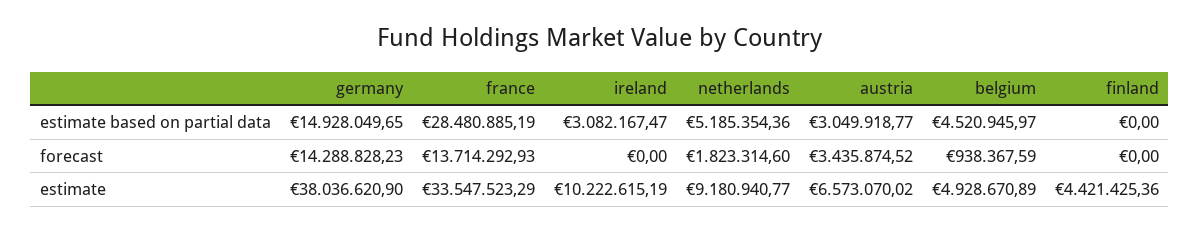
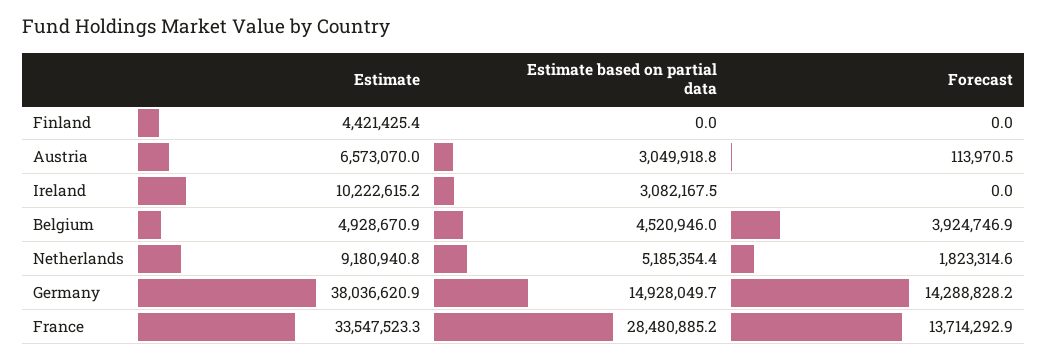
  {
    "germany": {
      "estimate based on partial data": 14928049.65,
      "forecast": 14288828.23,
      "estimate": 38036620.9
    },
    "france": {
      "estimate based on partial data": 28480885.19,
      "forecast": 13714292.93,
      "estimate": 33547523.29
    },
    "ireland": {
      "estimate based on partial data": 3082167.47,
      "forecast": 0,
      "estimate": 10222615.19
    },
    "netherlands": {
      "estimate based on partial data": 5185354.36,
      "forecast": 1823314.6,
      "estimate": 9180940.77
    },
    "austria": {
      "estimate based on partial data": 3049918.77,
-     "forecast": 3435874.52,
+     "forecast": 113970.5,
      "estimate": 6573070.02
    },
    "belgium": {
      "estimate based on partial data": 4520945.97,
-     "forecast": 938367.59,
+     "forecast": 3924746.9,
      "estimate": 4928670.89
    },
    "finland": {
      "estimate based on partial data": 0,
      "forecast": 0,
      "estimate": 4421425.36
    }
  }

